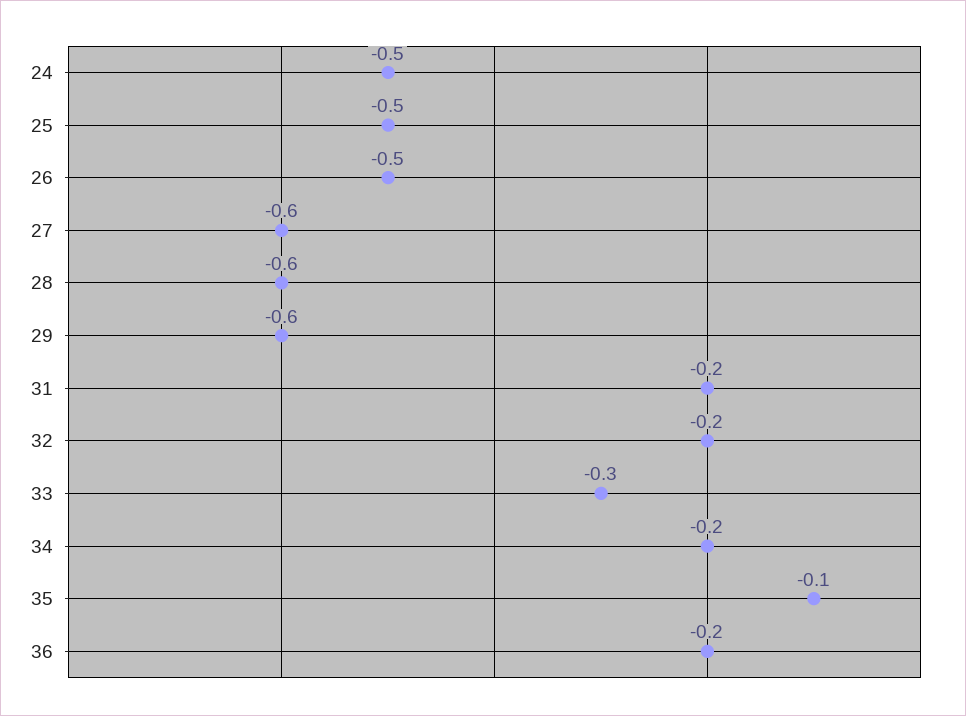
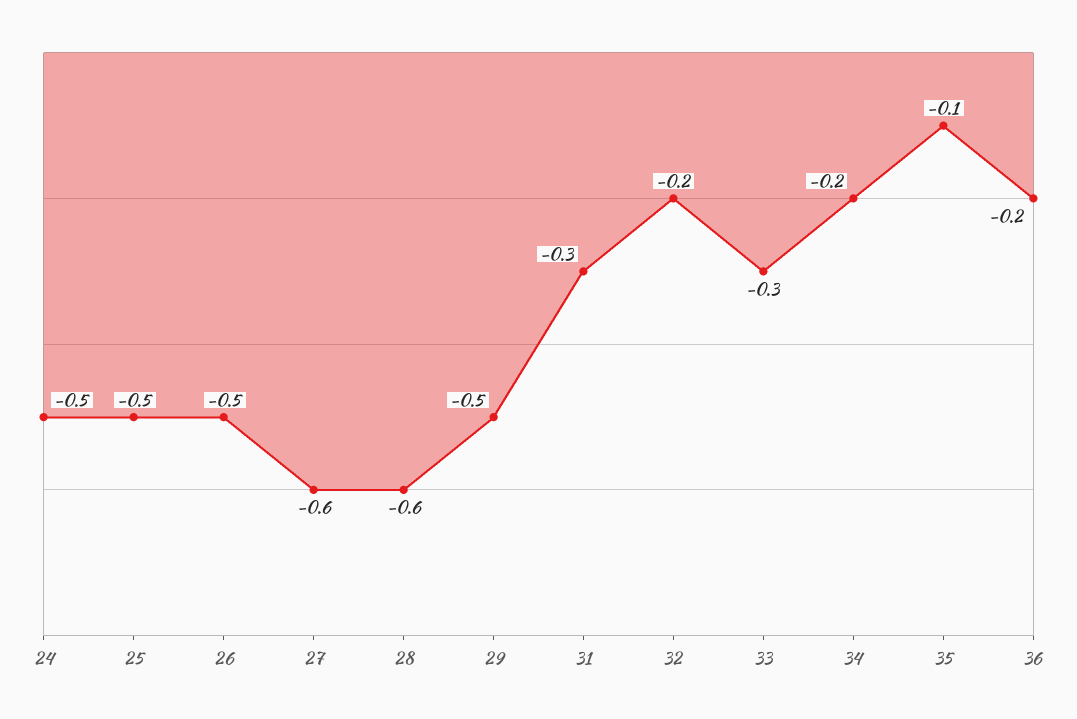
  {
    "24": -0.5,
    "25": -0.5,
    "26": -0.5,
    "27": -0.6,
    "28": -0.6,
-   "29": -0.6,
+   "29": -0.5,
-   "31": -0.2,
+   "31": -0.3,
    "32": -0.2,
    "33": -0.3,
    "34": -0.2,
    "35": -0.1,
    "36": -0.2
  }

